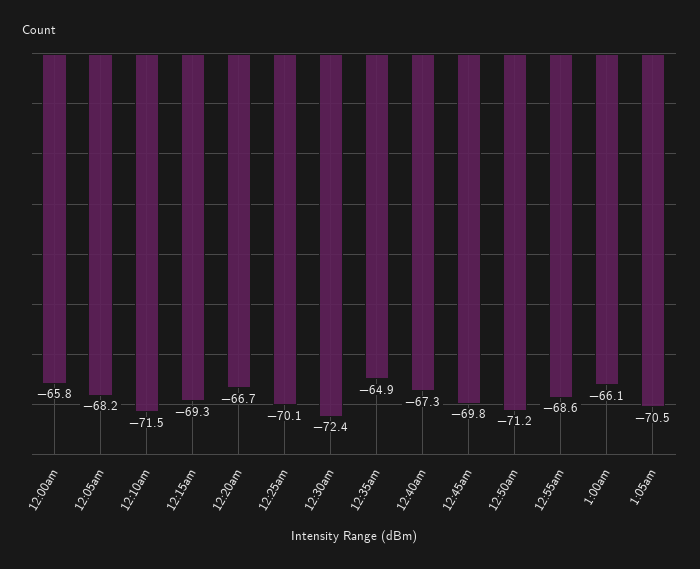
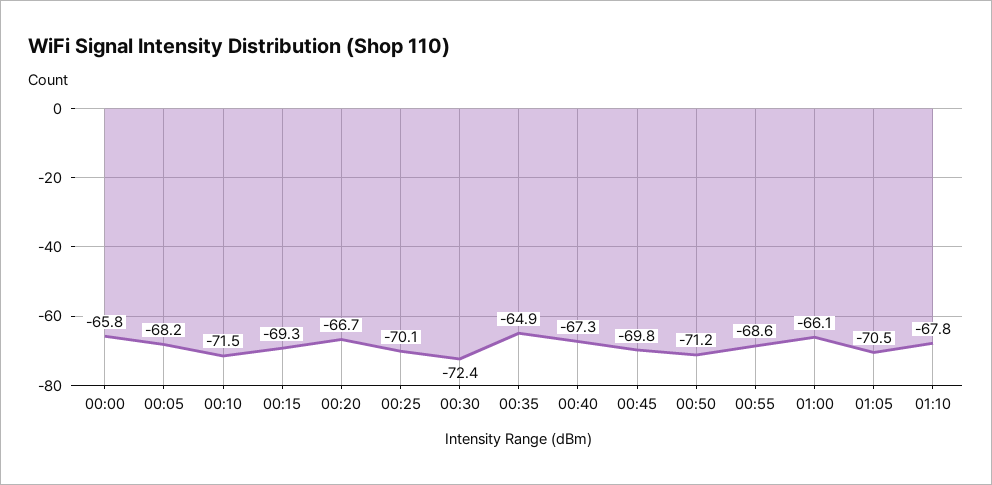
  {
    "12:00am": -65.8,
    "12:05am": -68.2,
    "12:10am": -71.5,
    "12:15am": -69.3,
    "12:20am": -66.7,
    "12:25am": -70.1,
    "12:30am": -72.4,
    "12:35am": -64.9,
    "12:40am": -67.3,
    "12:45am": -69.8,
    "12:50am": -71.2,
    "12:55am": -68.6,
    "1:00am": -66.1,
-   "1:05am": -70.5
+   "1:05am": -70.5,
+   "01:10": -67.8
  }

